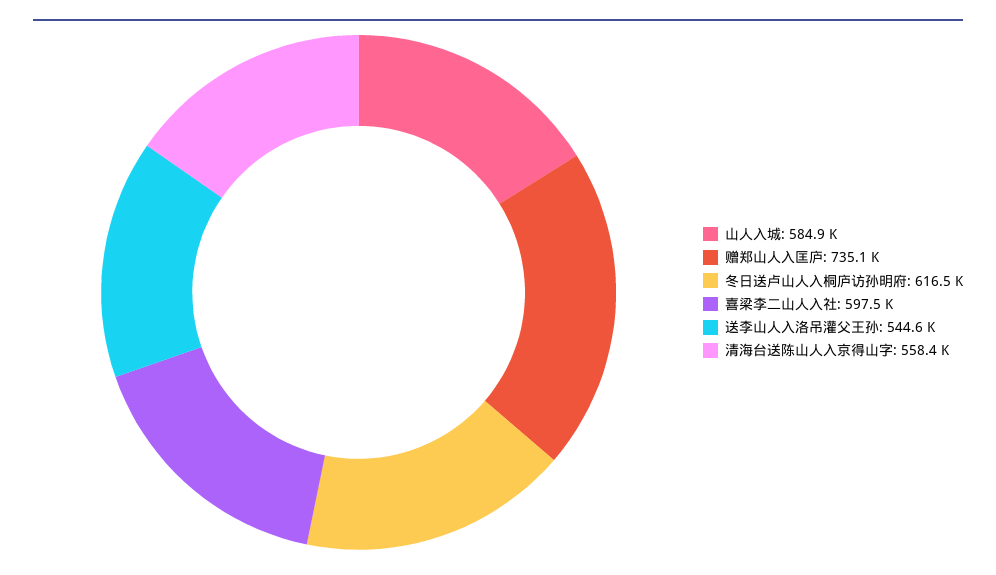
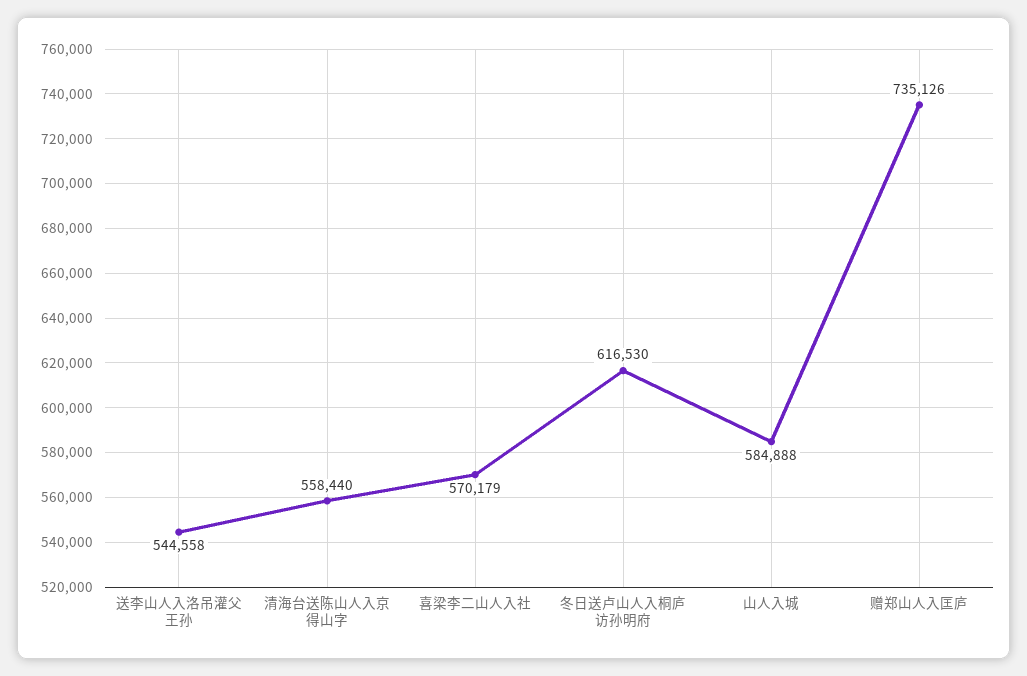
  {
    "山人入城": 584888,
    "赠郑山人入匡庐": 735126,
    "冬日送卢山人入桐庐访孙明府": 616530,
-   "喜梁李二山人入社": 597500,
+   "喜梁李二山人入社": 570179,
    "送李山人入洛吊灌父王孙": 544558,
    "清海台送陈山人入京得山字": 558440
  }

